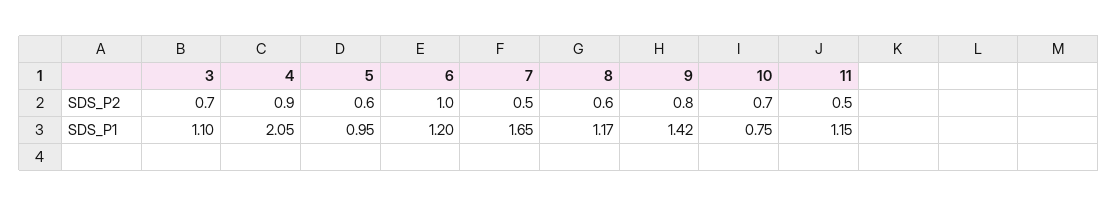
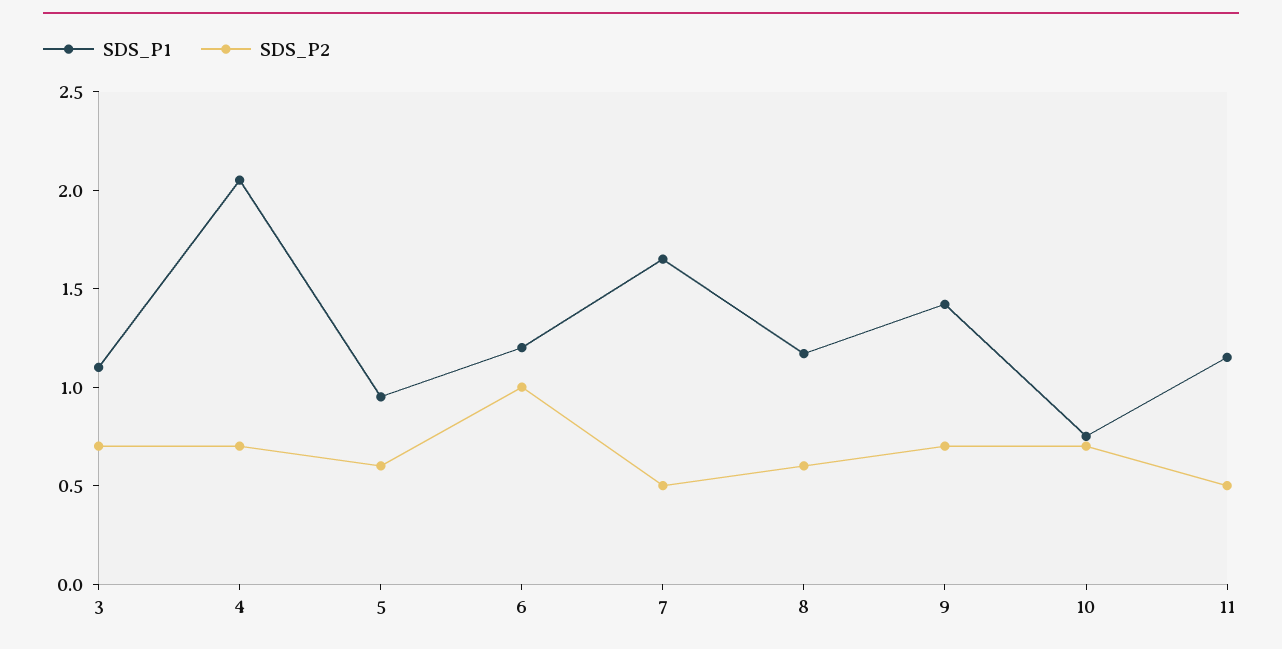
  {
    "SDS_P2": {
      "3": 0.7,
-     "4": 0.9,
+     "4": 0.7,
      "5": 0.6,
      "6": 1,
      "7": 0.5,
      "8": 0.6,
-     "9": 0.8,
+     "9": 0.7,
      "10": 0.7,
      "11": 0.5
    },
    "SDS_P1": {
      "3": 1.1,
      "4": 2.05,
      "5": 0.95,
      "6": 1.2,
      "7": 1.65,
      "8": 1.17,
      "9": 1.42,
      "10": 0.75,
      "11": 1.15
    }
  }

